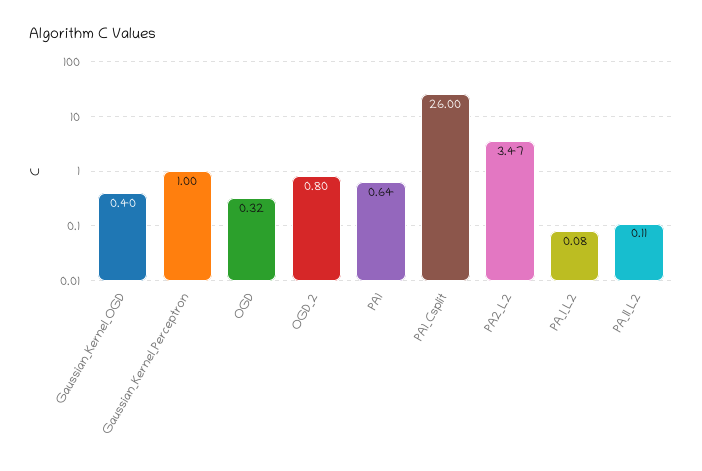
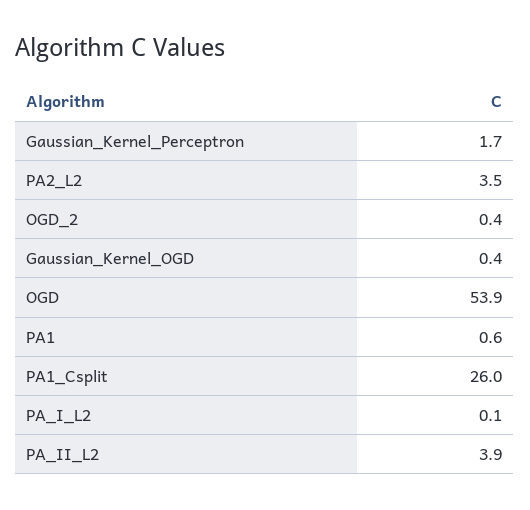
  {
    "Gaussian_Kernel_OGD": 0.4,
-   "Gaussian_Kernel_Perceptron": 1,
+   "Gaussian_Kernel_Perceptron": 1.7,
-   "OGD": 0.32,
+   "OGD": 53.9,
-   "OGD_2": 0.8,
+   "OGD_2": 0.4,
    "PA1": 0.64,
    "PA1_Csplit": 26,
    "PA2_L2": 3.47,
    "PA_I_L2": 0.08,
-   "PA_II_L2": 0.11
+   "PA_II_L2": 3.9
  }

